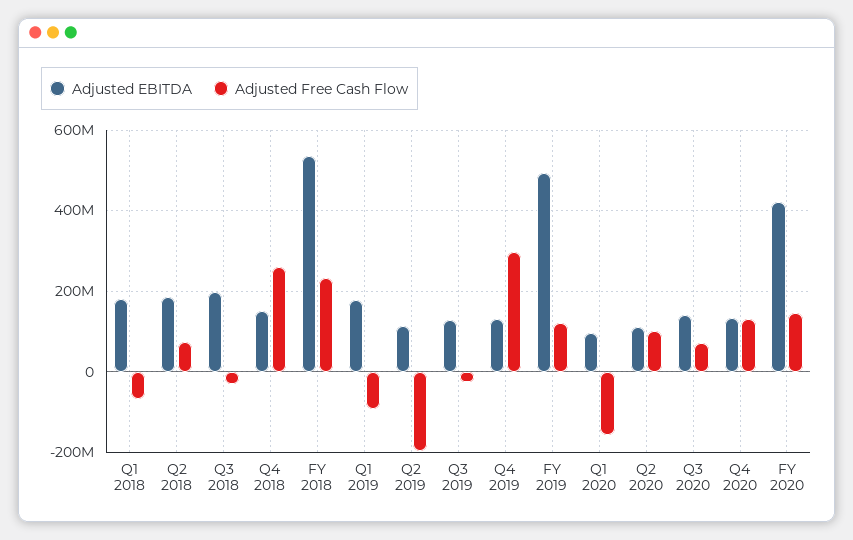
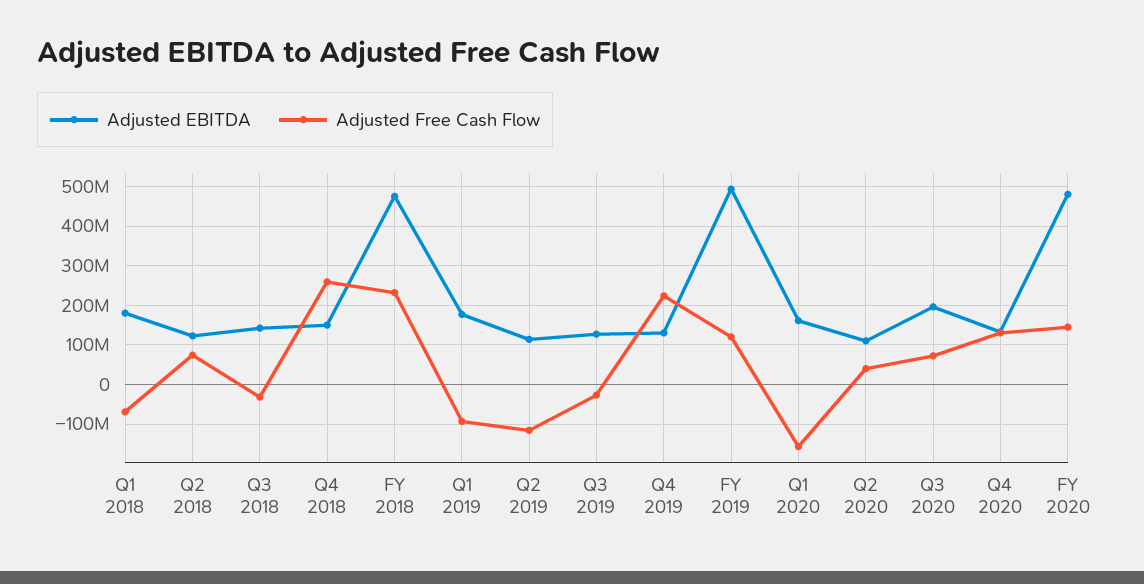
  {
    "Adjusted EBITDA": {
      "Q1 2018": 180000000,
-     "Q2 2018": 180000000,
+     "Q2 2018": 120000000,
-     "Q3 2018": 200000000,
+     "Q3 2018": 140000000,
      "Q4 2018": 160000000,
-     "FY 2018": 540000000,
+     "FY 2018": 480000000,
      "Q1 2019": 180000000,
      "Q2 2019": 120000000,
      "Q3 2019": 120000000,
      "Q4 2019": 140000000,
      "FY 2019": 500000000,
-     "Q1 2020": 100000000,
+     "Q1 2020": 160000000,
      "Q2 2020": 120000000,
-     "Q3 2020": 140000000,
+     "Q3 2020": 200000000,
      "Q4 2020": 140000000,
-     "FY 2020": 420000000
+     "FY 2020": 480000000
    },
    "Adjusted Free Cash Flow": {
      "Q1 2018": -60000000,
      "Q2 2018": 80000000,
      "Q3 2018": -40000000,
      "Q4 2018": 260000000,
      "FY 2018": 240000000,
      "Q1 2019": -100000000,
-     "Q2 2019": -200000000,
+     "Q2 2019": -120000000,
      "Q3 2019": -20000000,
-     "Q4 2019": 300000000,
+     "Q4 2019": 220000000,
      "FY 2019": 120000000,
      "Q1 2020": -160000000,
-     "Q2 2020": 100000000,
+     "Q2 2020": 40000000,
      "Q3 2020": 80000000,
      "Q4 2020": 140000000,
      "FY 2020": 140000000
    }
  }

